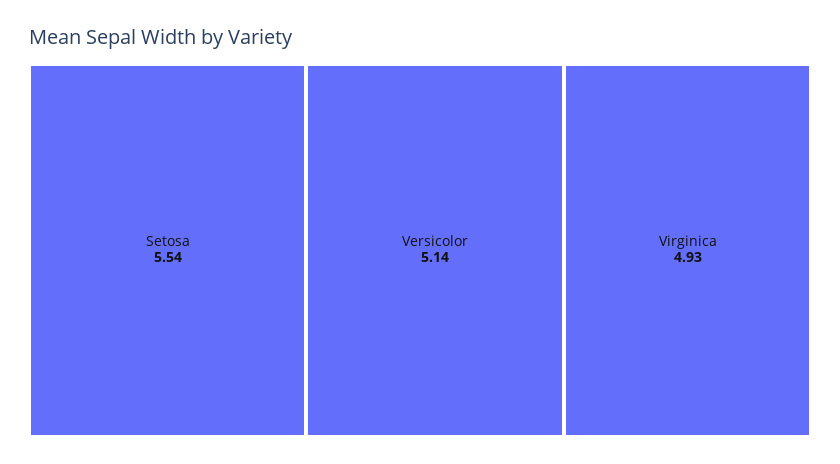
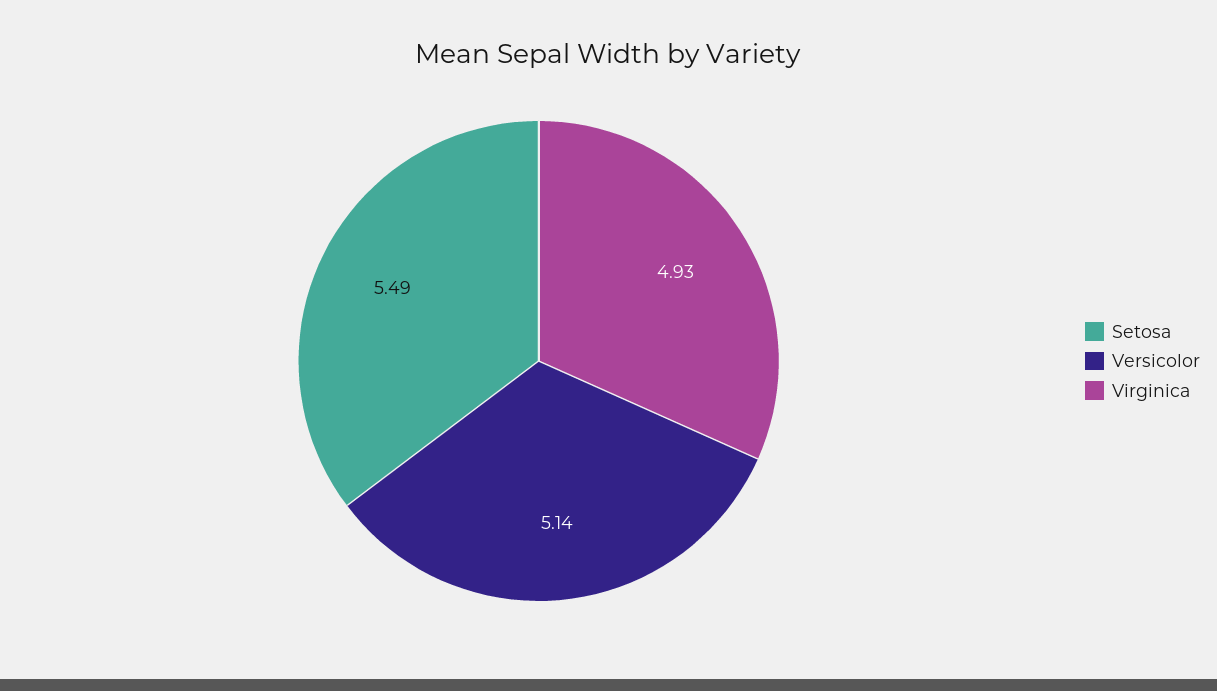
  {
-   "Setosa": 5.54,
+   "Setosa": 5.49,
    "Versicolor": 5.14,
    "Virginica": 4.93
  }

